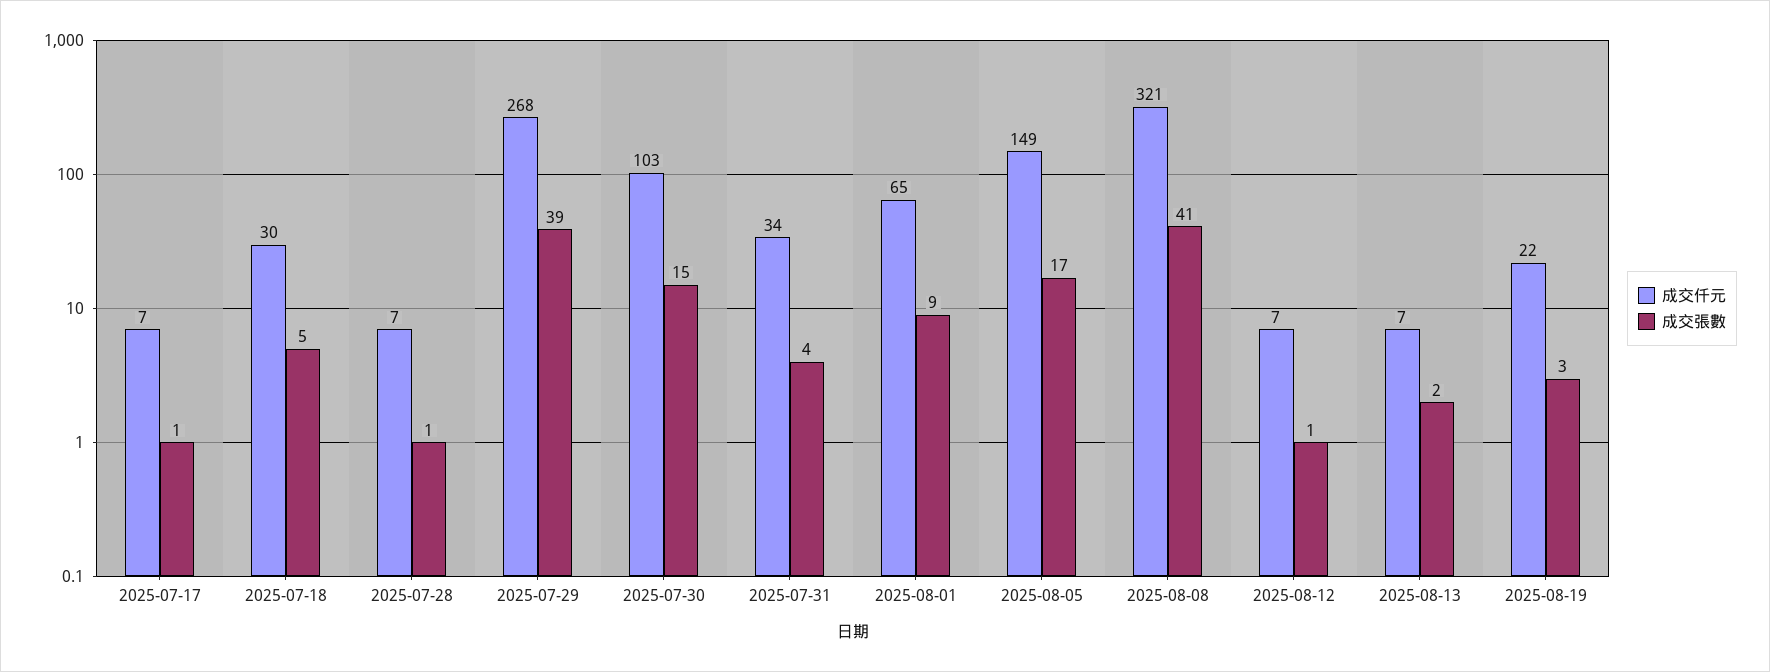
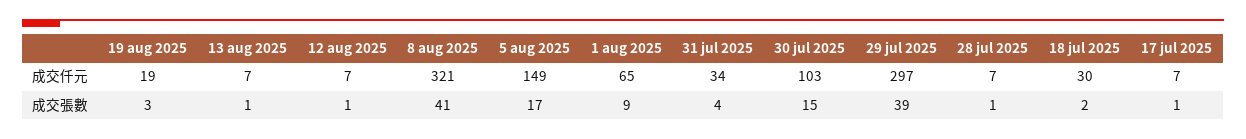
  {
    "成交仟元": {
      "2025-07-17": 7,
      "2025-07-18": 30,
      "2025-07-28": 7,
-     "2025-07-29": 268,
+     "2025-07-29": 297,
      "2025-07-30": 103,
      "2025-07-31": 34,
      "2025-08-01": 65,
      "2025-08-05": 149,
      "2025-08-08": 321,
      "2025-08-12": 7,
      "2025-08-13": 7,
-     "2025-08-19": 22
+     "2025-08-19": 19
    },
    "成交張數": {
      "2025-07-17": 1,
-     "2025-07-18": 5,
+     "2025-07-18": 2,
      "2025-07-28": 1,
      "2025-07-29": 39,
      "2025-07-30": 15,
      "2025-07-31": 4,
      "2025-08-01": 9,
      "2025-08-05": 17,
      "2025-08-08": 41,
      "2025-08-12": 1,
-     "2025-08-13": 2,
+     "2025-08-13": 1,
      "2025-08-19": 3
    }
  }

